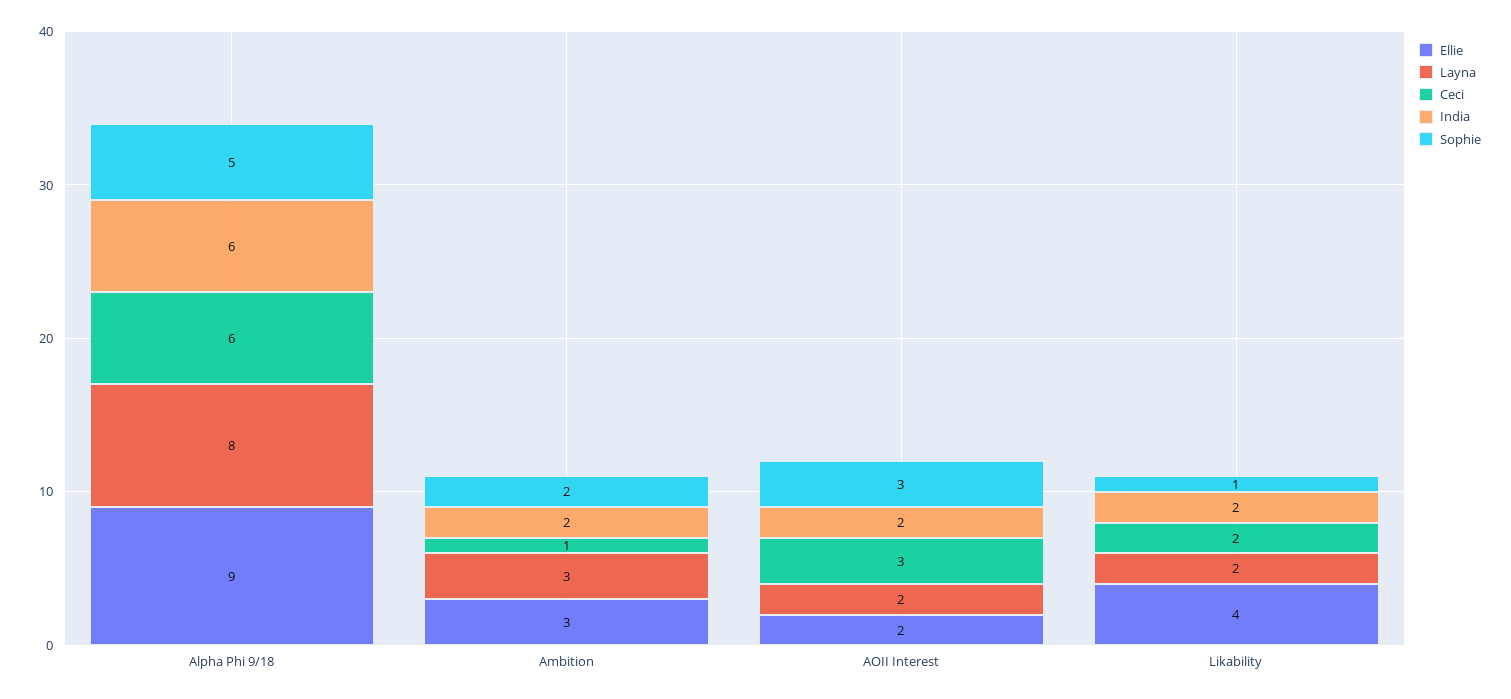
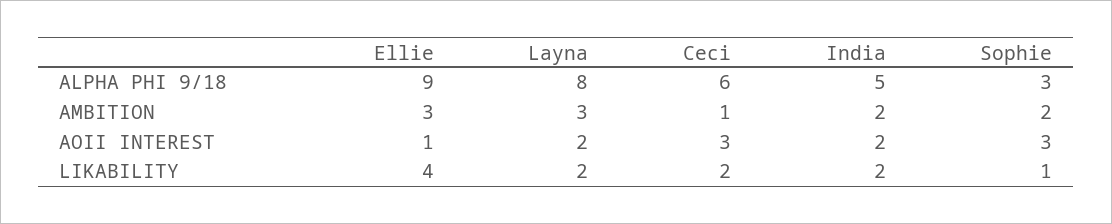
  {
    "Ellie": {
      "Alpha Phi 9/18": 9,
      "Ambition": 3,
-     "AOII Interest": 2,
+     "AOII Interest": 1,
      "Likability": 4
    },
    "Layna": {
      "Alpha Phi 9/18": 8,
      "Ambition": 3,
      "AOII Interest": 2,
      "Likability": 2
    },
    "Ceci": {
      "Alpha Phi 9/18": 6,
      "Ambition": 1,
      "AOII Interest": 3,
      "Likability": 2
    },
    "India": {
-     "Alpha Phi 9/18": 6,
+     "Alpha Phi 9/18": 5,
      "Ambition": 2,
      "AOII Interest": 2,
      "Likability": 2
    },
    "Sophie": {
-     "Alpha Phi 9/18": 5,
+     "Alpha Phi 9/18": 3,
      "Ambition": 2,
      "AOII Interest": 3,
      "Likability": 1
    }
  }

